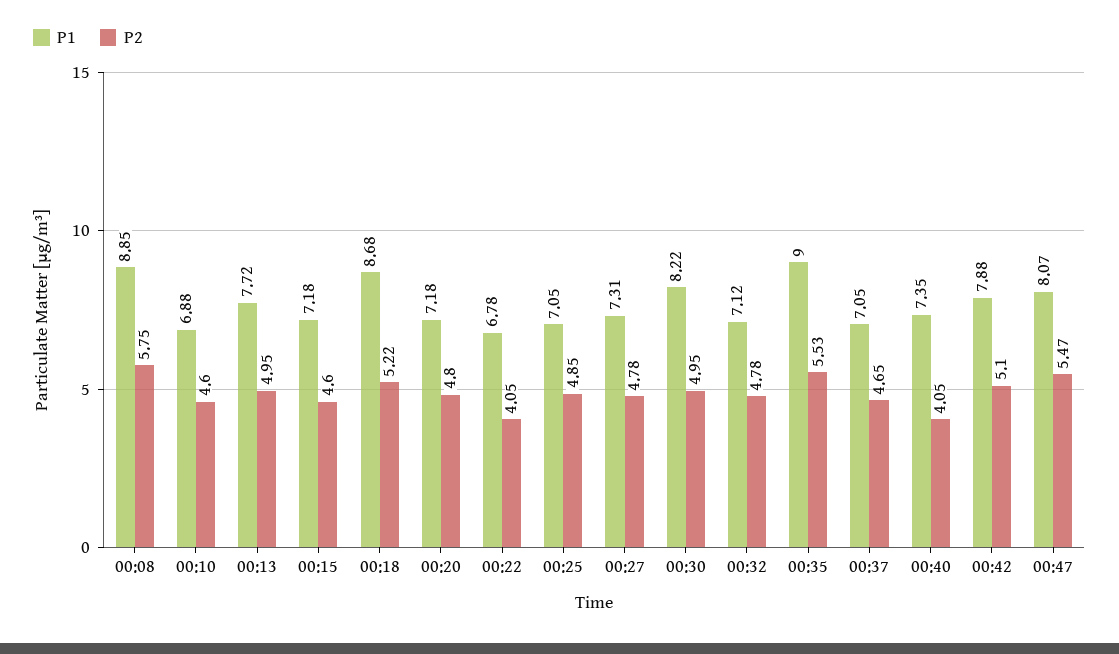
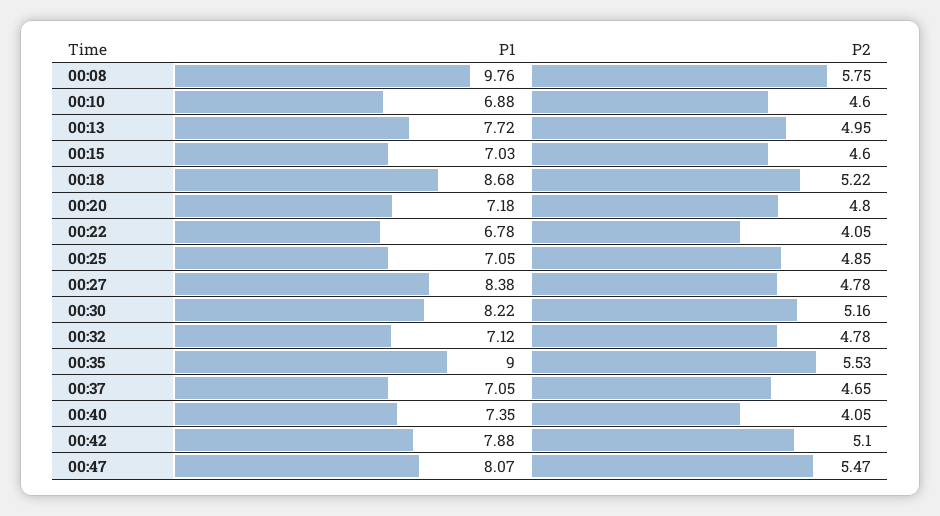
  {
    "P1": {
-     "00:08": 8.85,
+     "00:08": 9.76,
      "00:10": 6.88,
      "00:13": 7.72,
-     "00:15": 7.18,
+     "00:15": 7.03,
      "00:18": 8.68,
      "00:20": 7.18,
      "00:22": 6.78,
      "00:25": 7.05,
-     "00:27": 7.31,
+     "00:27": 8.38,
      "00:30": 8.22,
      "00:32": 7.12,
      "00:35": 9,
      "00:37": 7.05,
      "00:40": 7.35,
      "00:42": 7.88,
      "00:47": 8.07
    },
    "P2": {
      "00:08": 5.75,
      "00:10": 4.6,
      "00:13": 4.95,
      "00:15": 4.6,
      "00:18": 5.22,
      "00:20": 4.8,
      "00:22": 4.05,
      "00:25": 4.85,
      "00:27": 4.78,
-     "00:30": 4.95,
+     "00:30": 5.16,
      "00:32": 4.78,
      "00:35": 5.53,
      "00:37": 4.65,
      "00:40": 4.05,
      "00:42": 5.1,
      "00:47": 5.47
    }
  }

